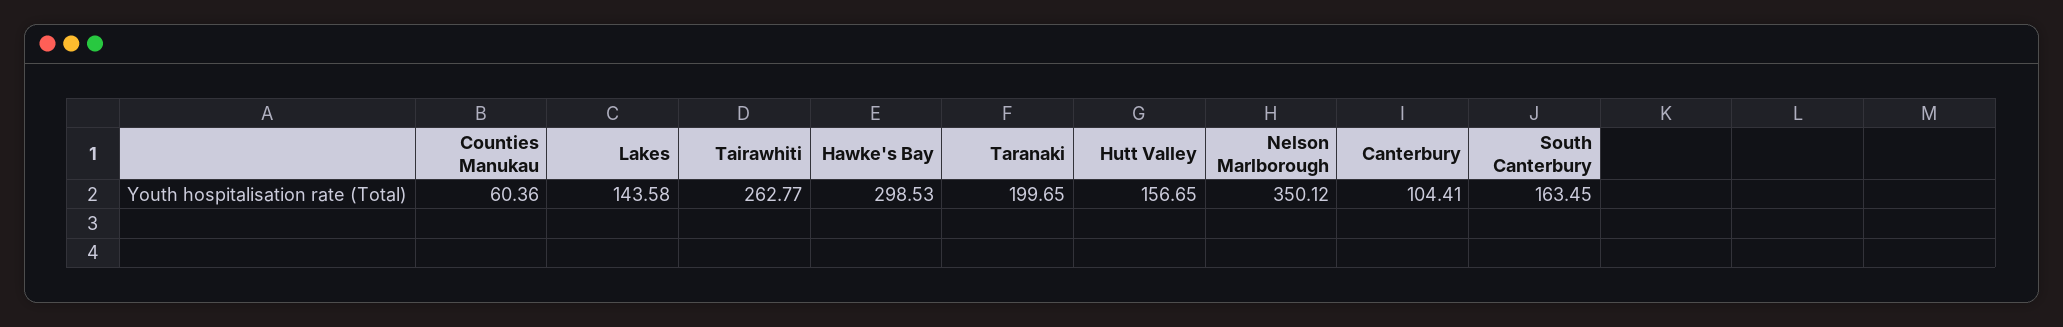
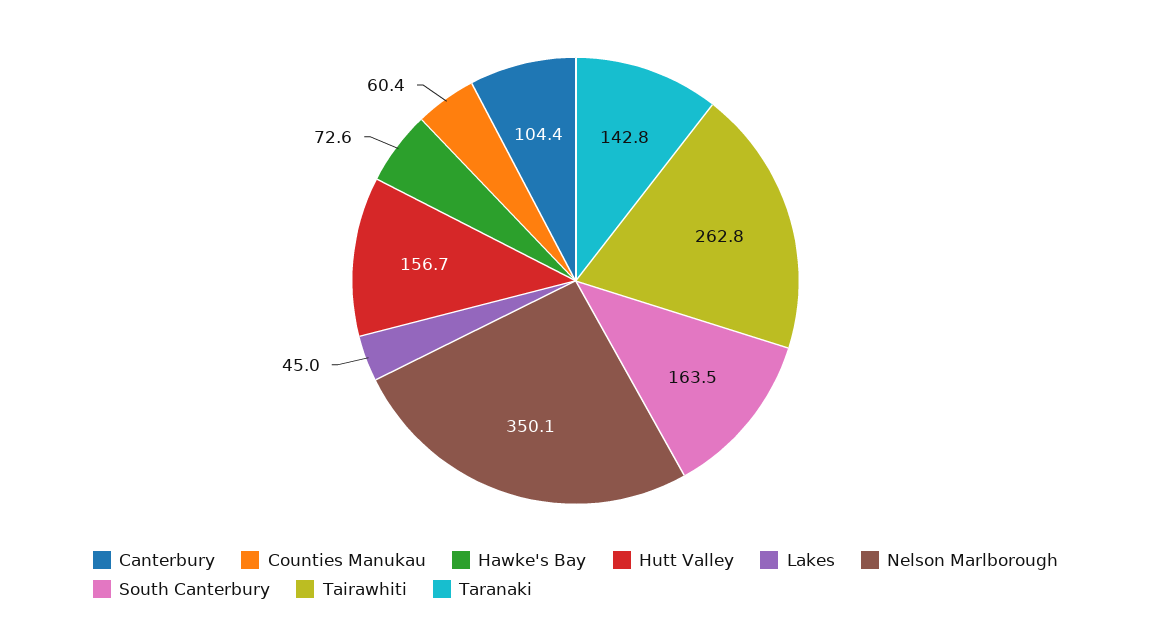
  {
    "Counties Manukau": 60.36,
-   "Lakes": 143.58,
+   "Lakes": 45,
    "Tairawhiti": 262.77,
-   "Hawke's Bay": 298.53,
+   "Hawke's Bay": 72.6,
-   "Taranaki": 199.65,
+   "Taranaki": 142.8,
    "Hutt Valley": 156.65,
    "Nelson Marlborough": 350.12,
    "Canterbury": 104.41,
    "South Canterbury": 163.45
  }

